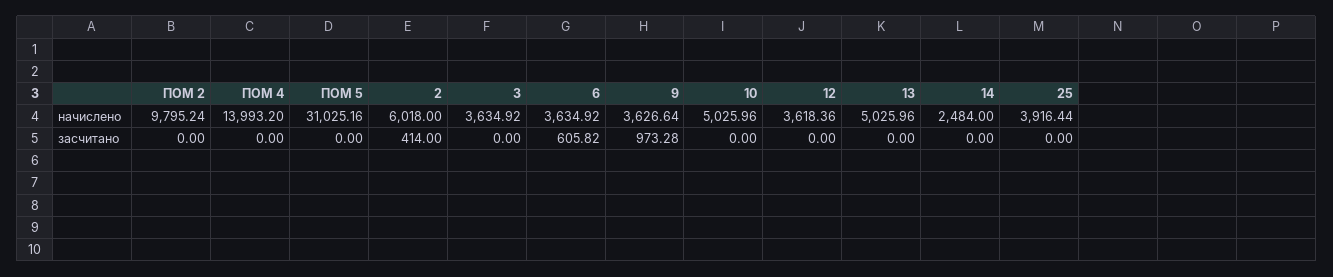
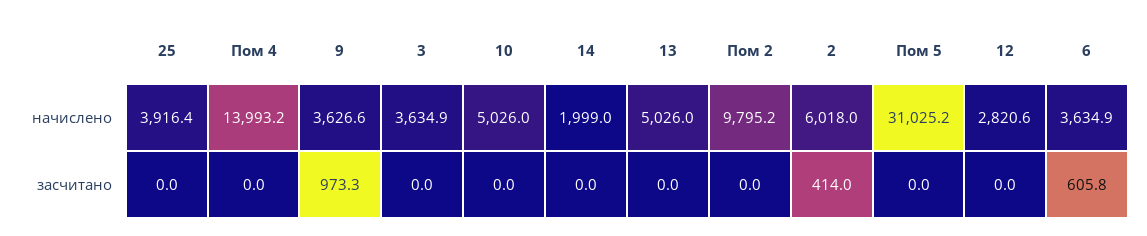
  {
    "ПОМ 2": {
      "начислено": 9795.24,
      "засчитано": 0
    },
    "ПОМ 4": {
      "начислено": 13993.2,
      "засчитано": 0
    },
    "ПОМ 5": {
      "начислено": 31025.16,
      "засчитано": 0
    },
    "2": {
      "начислено": 6018,
      "засчитано": 414
    },
    "3": {
      "начислено": 3634.92,
      "засчитано": 0
    },
    "6": {
      "начислено": 3634.92,
      "засчитано": 605.82
    },
    "9": {
      "начислено": 3626.64,
      "засчитано": 973.28
    },
    "10": {
      "начислено": 5025.96,
      "засчитано": 0
    },
    "12": {
-     "начислено": 3618.36,
+     "начислено": 2820.6,
      "засчитано": 0
    },
    "13": {
      "начислено": 5025.96,
      "засчитано": 0
    },
    "14": {
-     "начислено": 2484,
+     "начислено": 1999,
      "засчитано": 0
    },
    "25": {
      "начислено": 3916.44,
      "засчитано": 0
    }
  }

